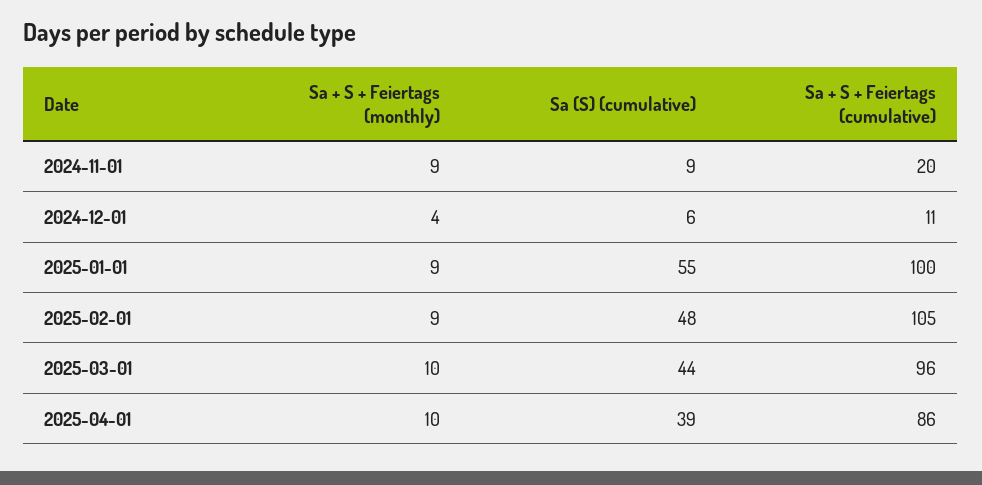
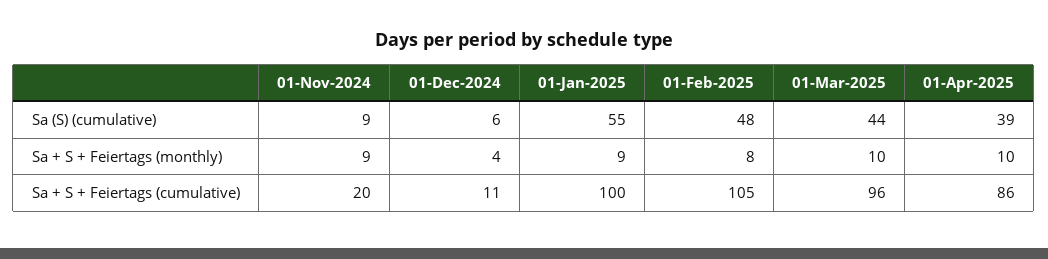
  {
    "Sa + S + Feiertags (monthly)": {
      "2024-11-01": 9,
      "2024-12-01": 4,
      "2025-01-01": 9,
-     "2025-02-01": 9,
+     "2025-02-01": 8,
      "2025-03-01": 10,
      "2025-04-01": 10
    },
    "Sa (S) (cumulative)": {
      "2024-11-01": 9,
      "2024-12-01": 6,
      "2025-01-01": 55,
      "2025-02-01": 48,
      "2025-03-01": 44,
      "2025-04-01": 39
    },
    "Sa + S + Feiertags (cumulative)": {
      "2024-11-01": 20,
      "2024-12-01": 11,
      "2025-01-01": 100,
      "2025-02-01": 105,
      "2025-03-01": 96,
      "2025-04-01": 86
    }
  }

